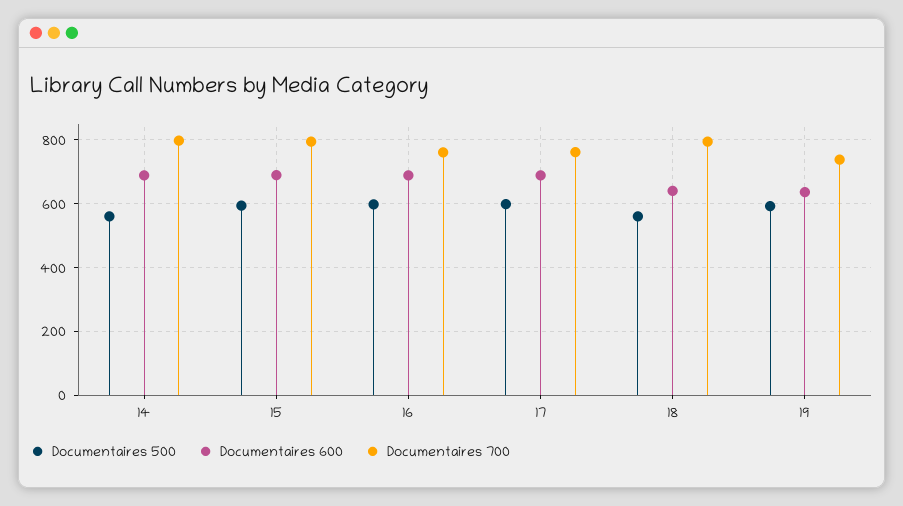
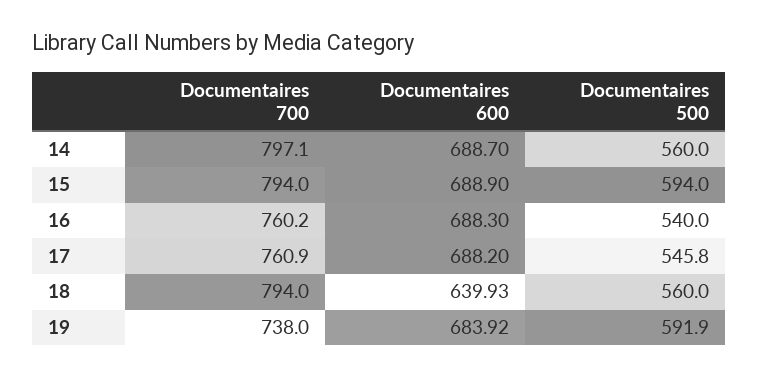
  {
    "Documentaires 500": {
      "14": 560,
      "15": 594,
-     "16": 600,
+     "16": 540,
-     "17": 600,
+     "17": 545.8,
      "18": 560,
      "19": 591.9
    },
    "Documentaires 600": {
      "14": 688.7,
      "15": 688.9,
      "16": 688.3,
      "17": 688.2,
      "18": 639.93,
-     "19": 640
+     "19": 683.92
    },
    "Documentaires 700": {
      "14": 797.1,
      "15": 794,
      "16": 760.2,
      "17": 760.9,
      "18": 794,
      "19": 738
    }
  }

